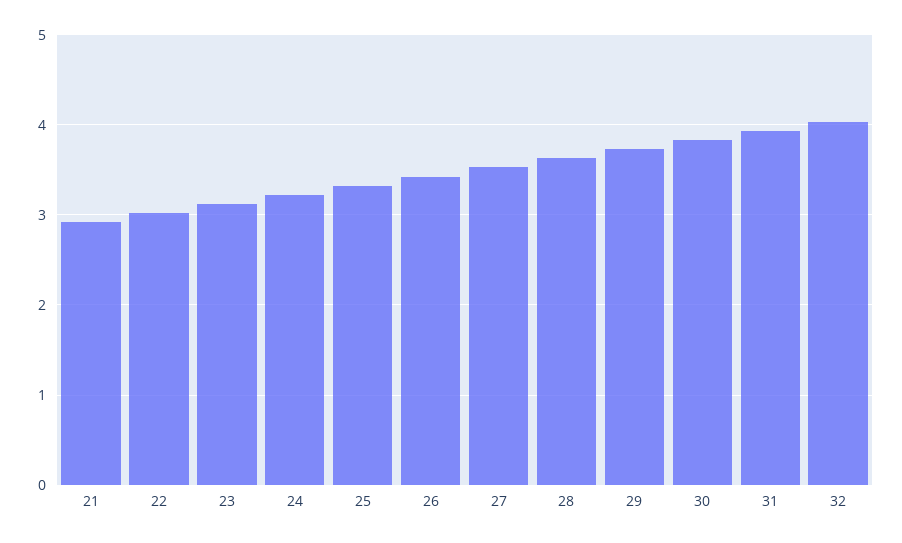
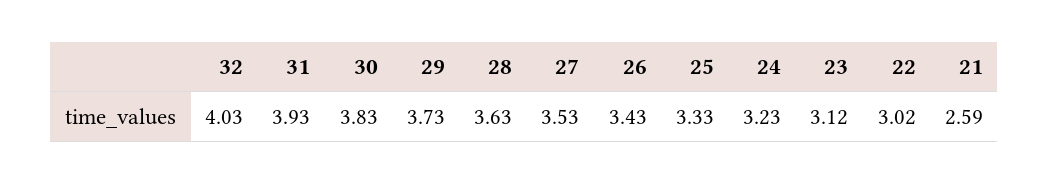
  {
-   "21": 2.9,
+   "21": 2.59,
    "22": 3.02,
    "23": 3.12,
    "24": 3.23,
    "25": 3.33,
    "26": 3.43,
    "27": 3.53,
    "28": 3.63,
    "29": 3.73,
    "30": 3.83,
    "31": 3.93,
    "32": 4.03
  }

